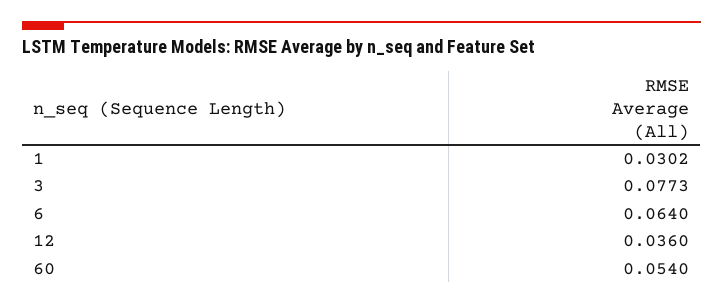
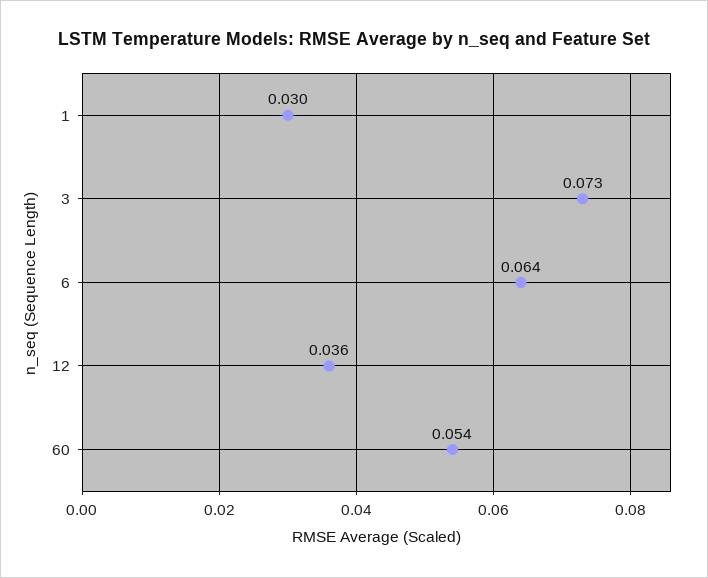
  {
    "1": 0.0302,
-   "3": 0.0773,
+   "3": 0.073,
    "6": 0.064,
    "12": 0.036,
    "60": 0.054
  }

